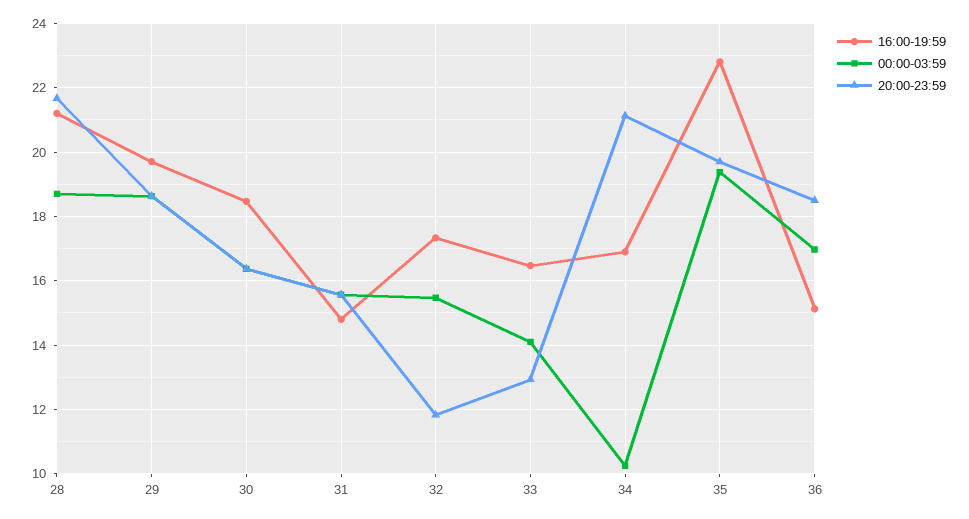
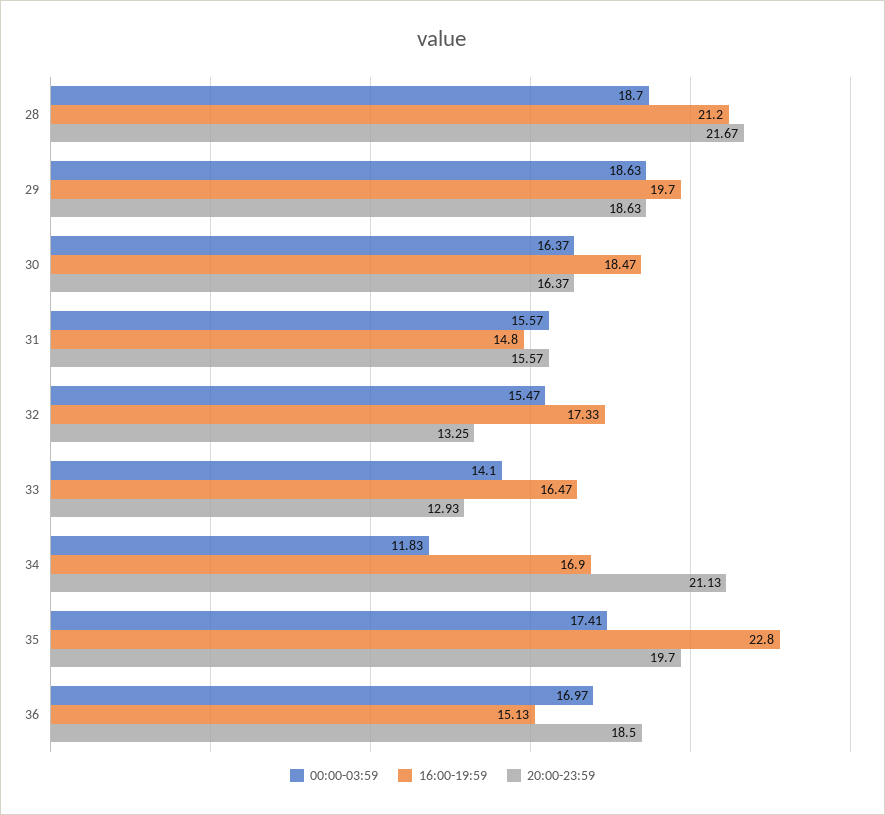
  {
    "16:00-19:59": {
      "28": 21.2,
      "29": 19.7,
      "30": 18.47,
      "31": 14.8,
      "32": 17.33,
      "33": 16.47,
      "34": 16.9,
      "35": 22.8,
      "36": 15.13
    },
    "00:00-03:59": {
      "28": 18.7,
      "29": 18.63,
      "30": 16.37,
      "31": 15.57,
      "32": 15.47,
      "33": 14.1,
-     "34": 10.2,
+     "34": 11.83,
-     "35": 19.4,
+     "35": 17.41,
      "36": 16.97
    },
    "20:00-23:59": {
      "28": 21.67,
      "29": 18.63,
      "30": 16.37,
      "31": 15.57,
-     "32": 11.8,
+     "32": 13.25,
      "33": 12.93,
      "34": 21.13,
      "35": 19.7,
      "36": 18.5
    }
  }

